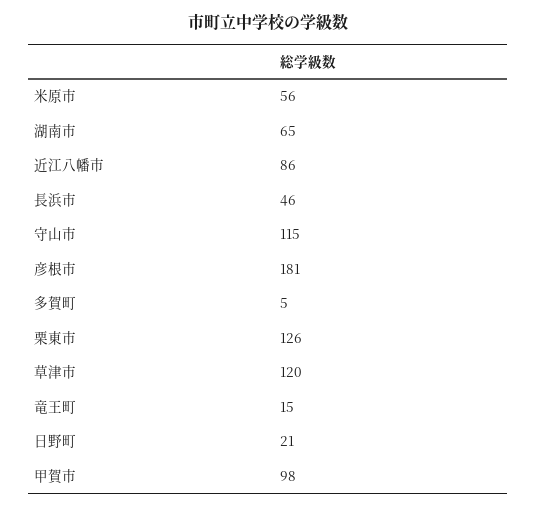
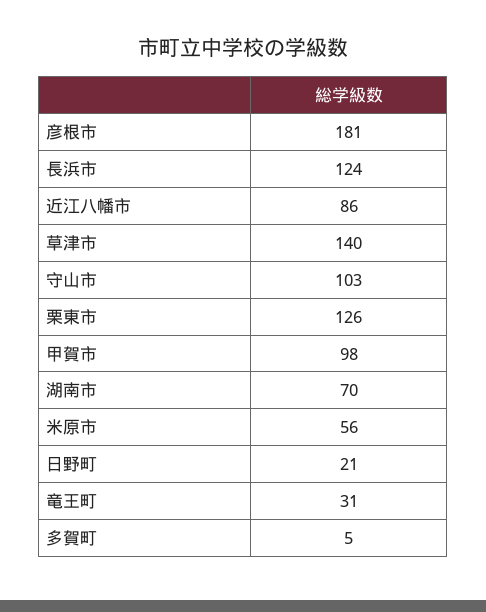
  {
    "米原市": 56,
-   "湖南市": 65,
+   "湖南市": 70,
    "近江八幡市": 86,
-   "長浜市": 46,
+   "長浜市": 124,
-   "守山市": 115,
+   "守山市": 103,
    "彦根市": 181,
    "多賀町": 5,
    "栗東市": 126,
-   "草津市": 120,
+   "草津市": 140,
-   "竜王町": 15,
+   "竜王町": 31,
    "日野町": 21,
    "甲賀市": 98
  }

